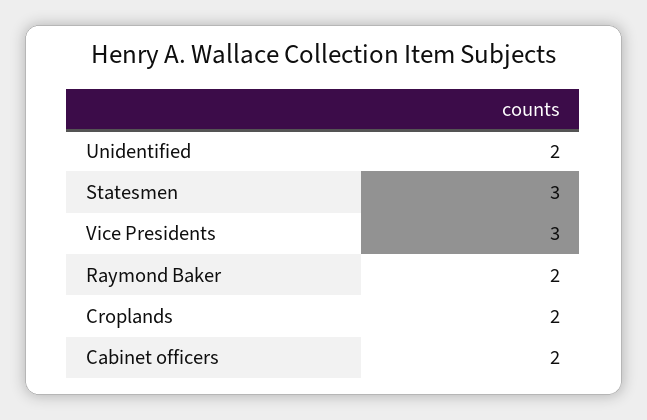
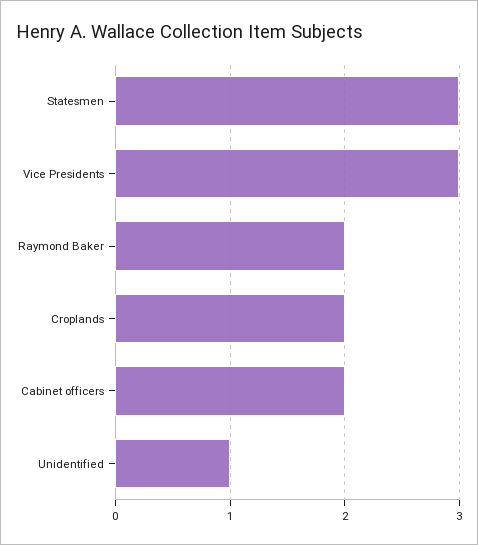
  {
-   "Unidentified": 2,
+   "Unidentified": 1,
    "Statesmen": 3,
    "Vice Presidents": 3,
    "Raymond Baker": 2,
    "Croplands": 2,
    "Cabinet officers": 2
  }

